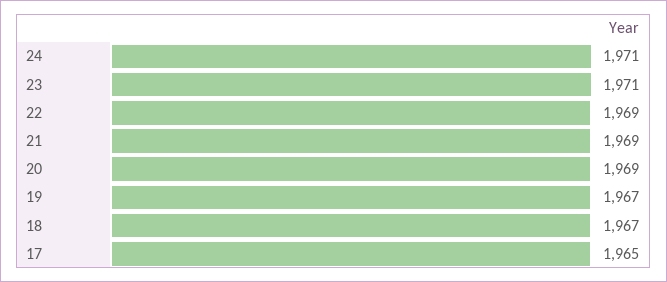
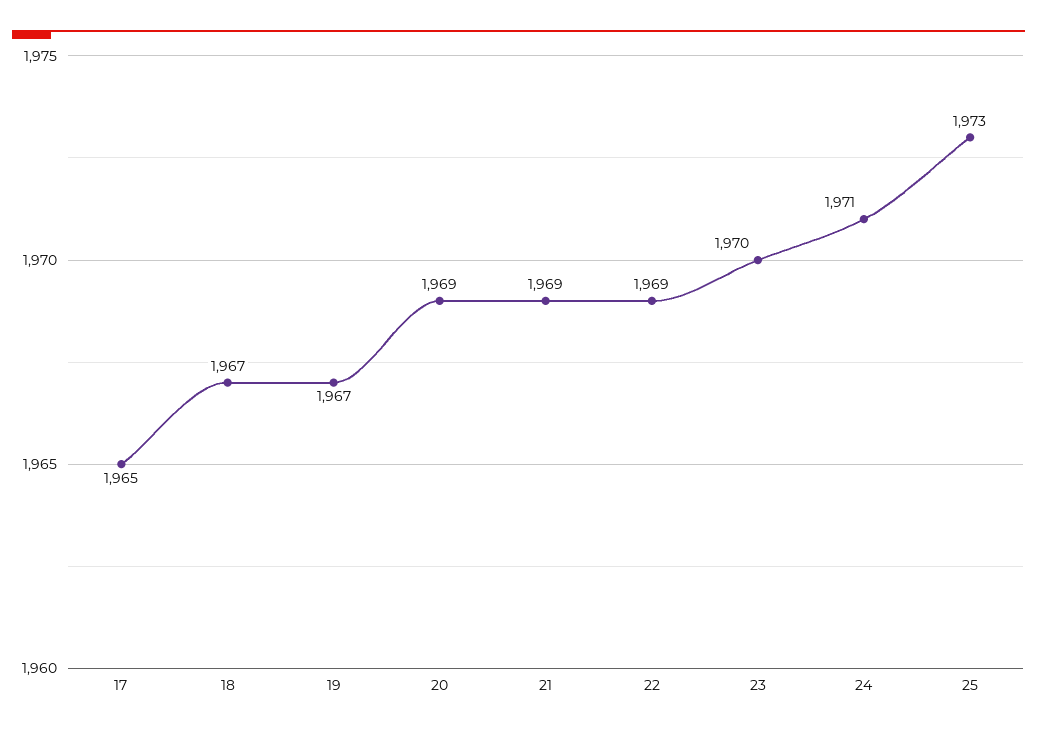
  {
    "24": 1971,
-   "23": 1971,
+   "23": 1970,
    "22": 1969,
    "21": 1969,
    "20": 1969,
    "19": 1967,
    "18": 1967,
-   "17": 1965
+   "17": 1965,
+   "25": 1973
  }

